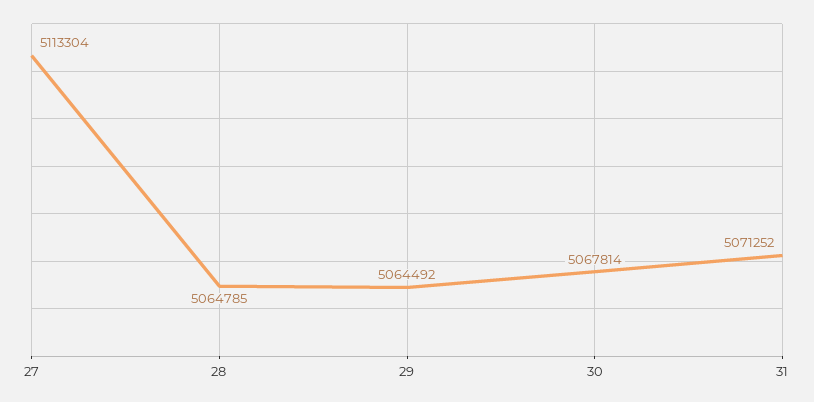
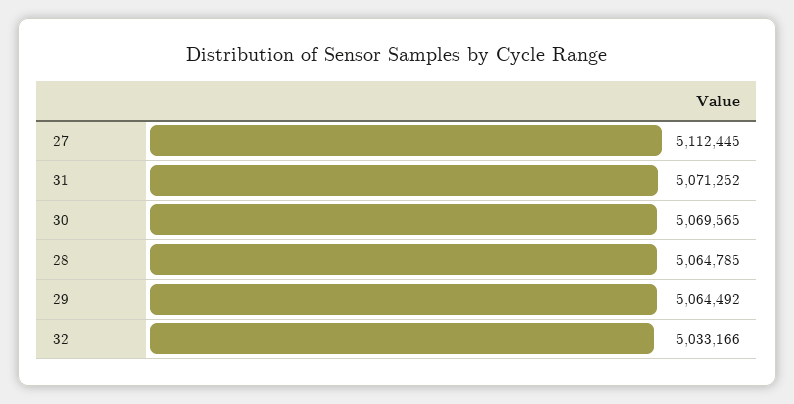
  {
-   "27": 5113304,
+   "27": 5112445,
    "28": 5064785,
    "29": 5064492,
-   "30": 5067814,
+   "30": 5069565,
-   "31": 5071252
+   "31": 5071252,
+   "32": 5033166
  }

